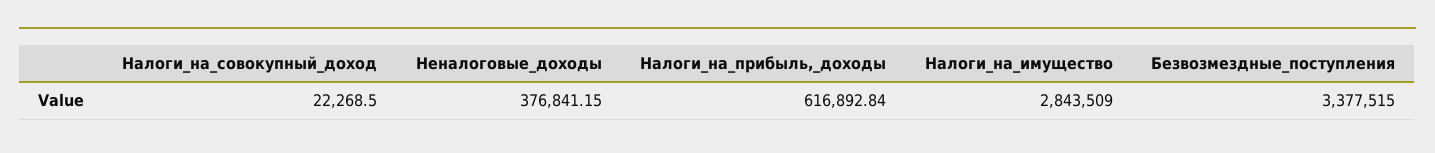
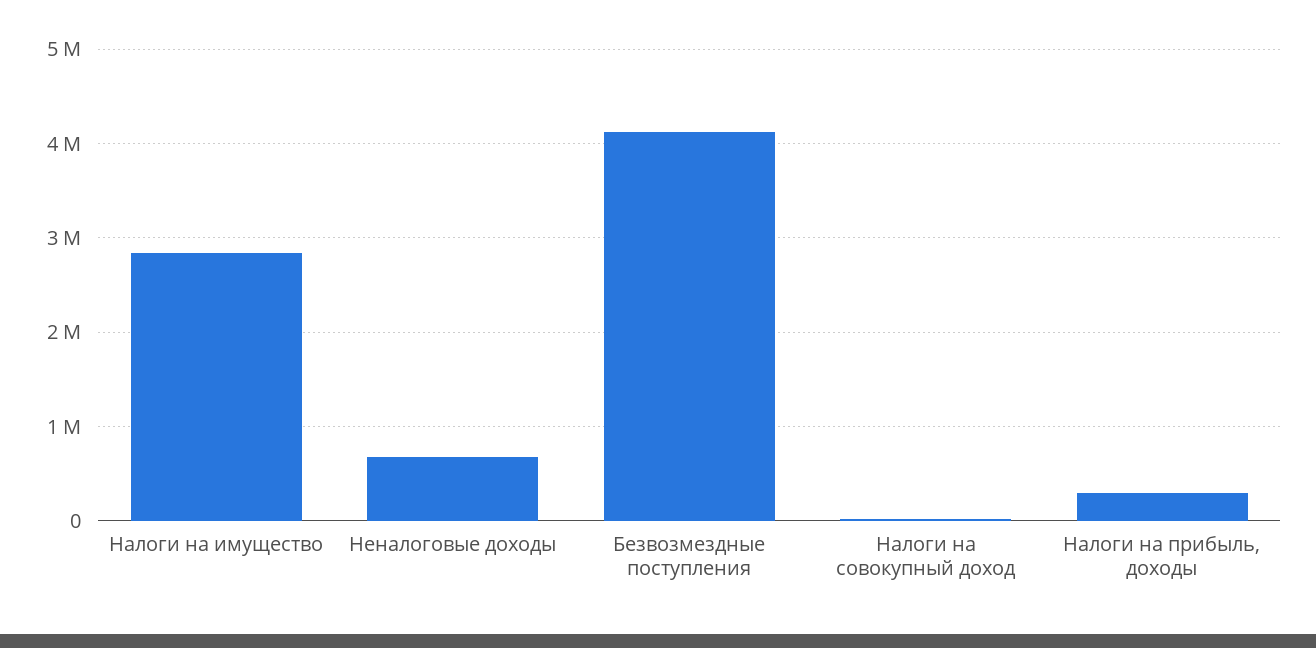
  {
    "Налоги_на_совокупный_доход": 22268.5,
-   "Неналоговые_доходы": 376841.15,
+   "Неналоговые_доходы": 700000,
-   "Налоги_на_прибыль,_доходы": 616892.84,
+   "Налоги_на_прибыль,_доходы": 300000,
    "Налоги_на_имущество": 2843509,
-   "Безвозмездные_поступления": 3377515
+   "Безвозмездные_поступления": 4100000
  }

